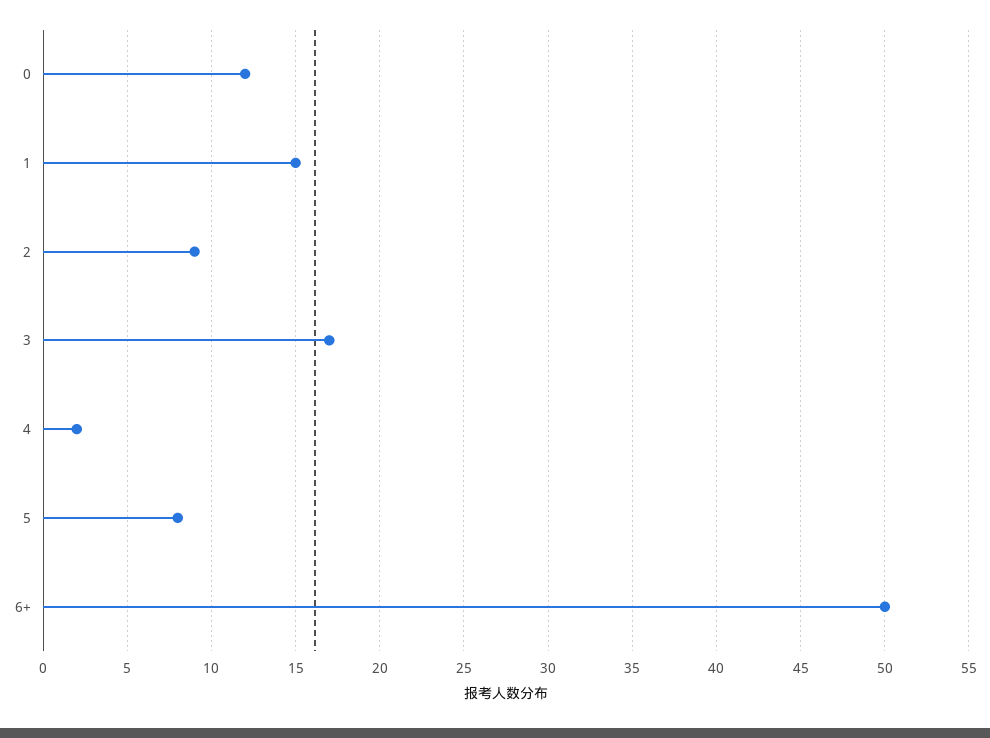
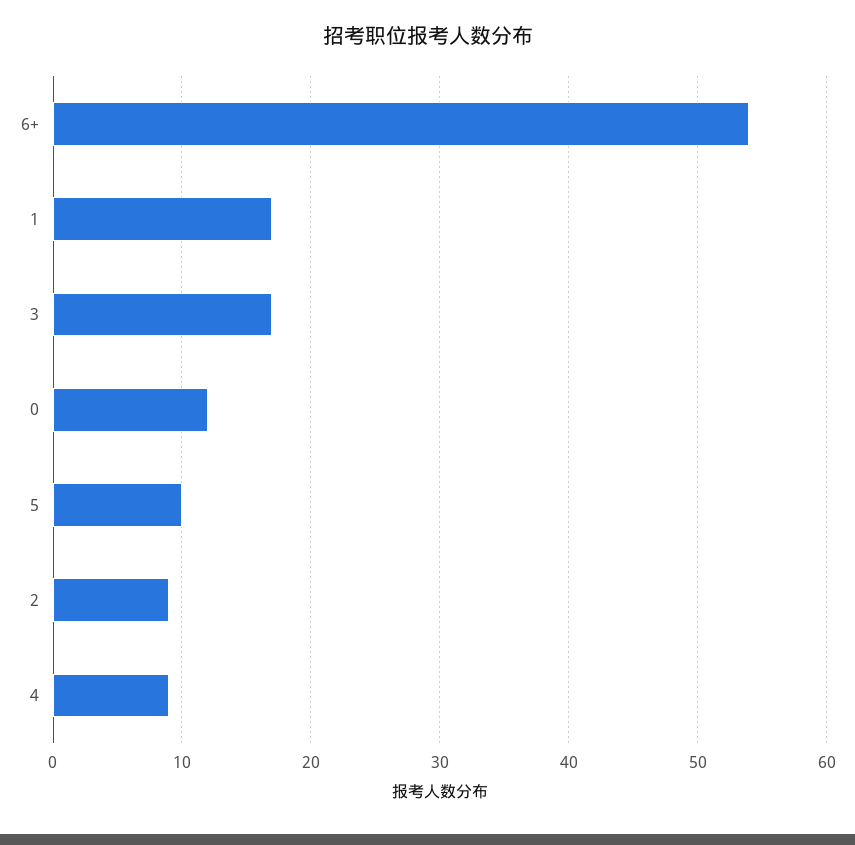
  {
    "0": 12,
-   "1": 15,
+   "1": 17,
    "2": 9,
    "3": 17,
-   "4": 2,
+   "4": 9,
-   "5": 8,
+   "5": 10,
-   "6+": 50
+   "6+": 54
  }

